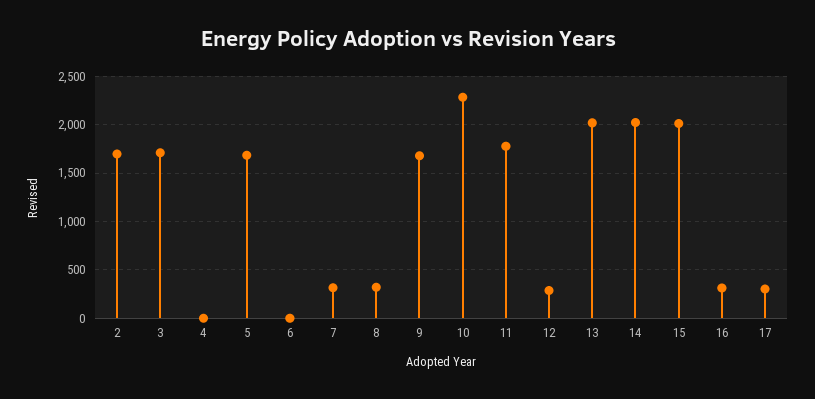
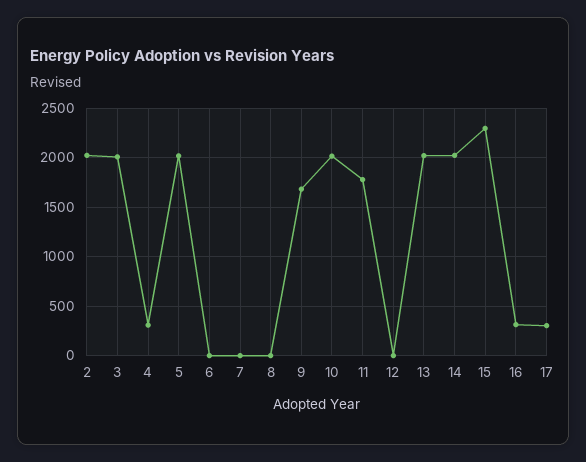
  {
-   "2": 1700,
+   "2": 2000,
-   "3": 1700,
+   "3": 2000,
-   "4": 0,
+   "4": 300,
-   "5": 1700,
+   "5": 2000,
    "6": 0,
-   "7": 300,
+   "7": 0,
-   "8": 300,
+   "8": 0,
    "9": 1700,
-   "10": 2300,
+   "10": 2000,
    "11": 1800,
-   "12": 300,
+   "12": 0,
    "13": 2000,
    "14": 2000,
-   "15": 2000,
+   "15": 2300,
    "16": 300,
    "17": 300
  }

